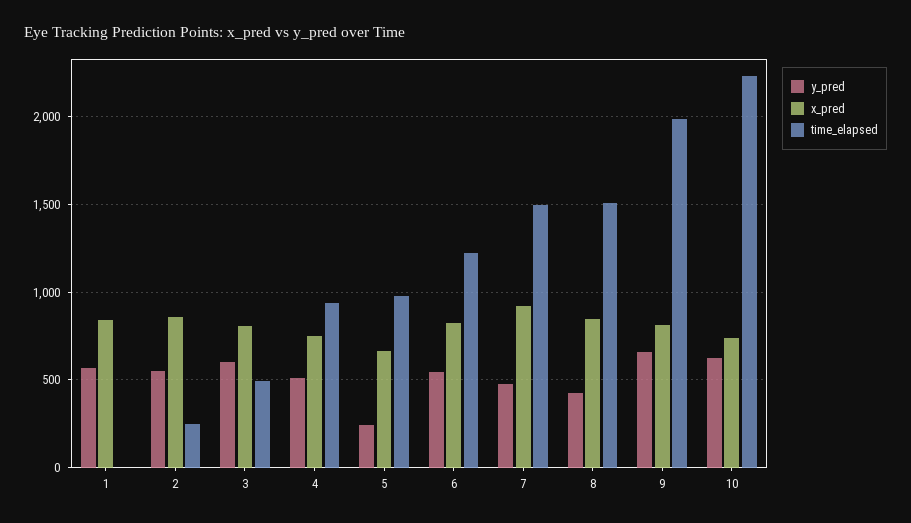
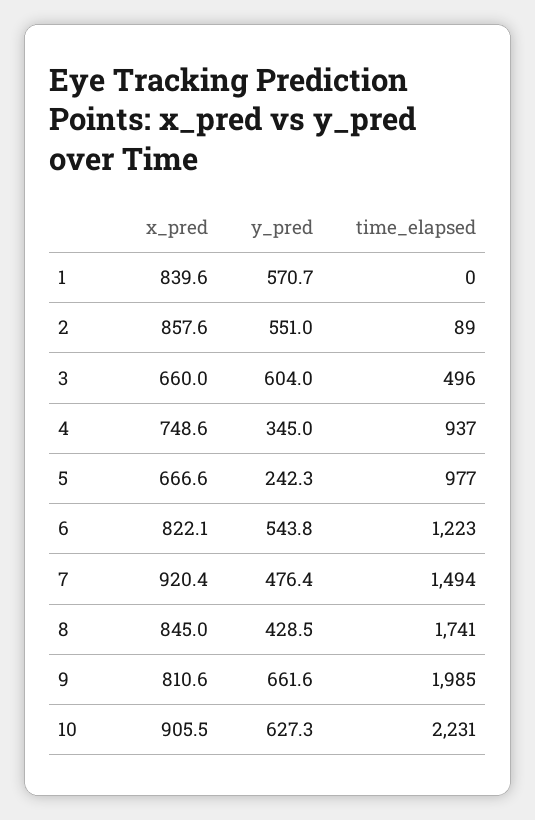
  {
    "y_pred": {
      "1": 570.7,
      "2": 551,
      "3": 604,
-     "4": 500,
+     "4": 345,
      "5": 242.3,
      "6": 543.8,
      "7": 476.4,
      "8": 428.5,
      "9": 661.6,
      "10": 627.3
    },
    "x_pred": {
      "1": 839.6,
      "2": 857.6,
-     "3": 800,
+     "3": 660,
      "4": 748.6,
      "5": 666.6,
      "6": 822.1,
      "7": 920.4,
      "8": 845,
      "9": 810.6,
-     "10": 750
+     "10": 905.5
    },
    "time_elapsed": {
      "1": 0,
-     "2": 250,
+     "2": 89,
      "3": 496,
      "4": 937,
      "5": 977,
      "6": 1223,
      "7": 1494,
-     "8": 1500,
+     "8": 1741,
      "9": 1985,
      "10": 2231
    }
  }

